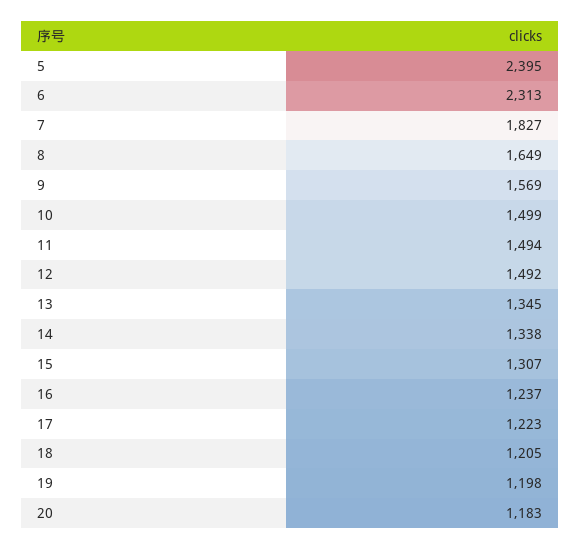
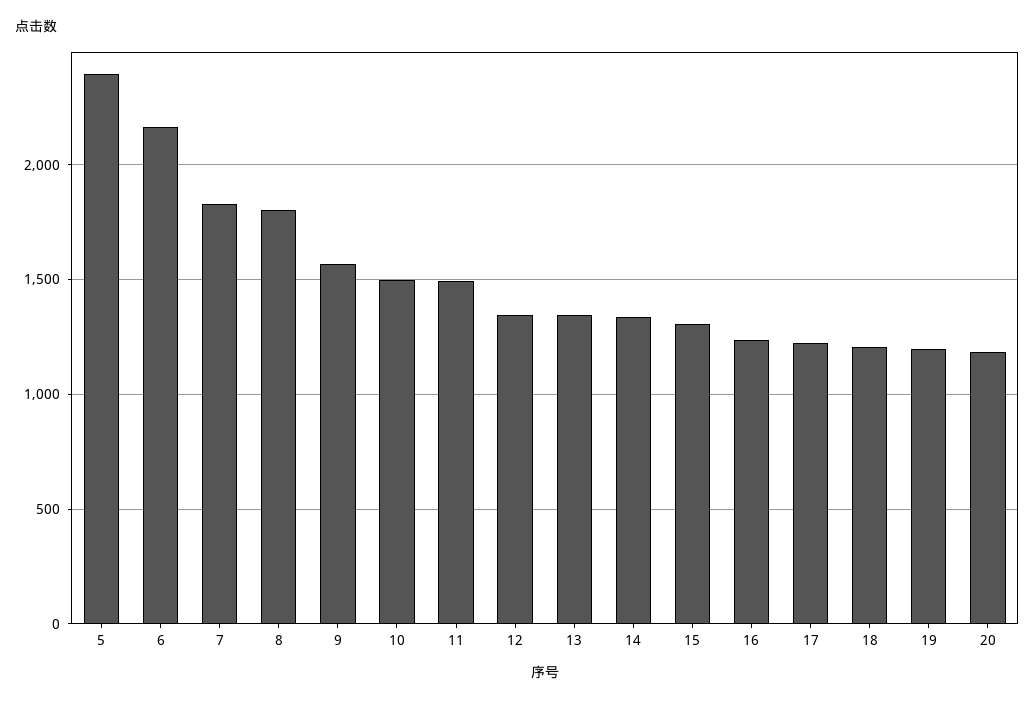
  {
    "5": 2395,
-   "6": 2313,
+   "6": 2150,
    "7": 1827,
-   "8": 1649,
+   "8": 1800,
    "9": 1569,
    "10": 1499,
    "11": 1494,
-   "12": 1492,
+   "12": 1350,
    "13": 1345,
    "14": 1338,
    "15": 1307,
    "16": 1237,
    "17": 1223,
    "18": 1205,
    "19": 1198,
    "20": 1183
  }

